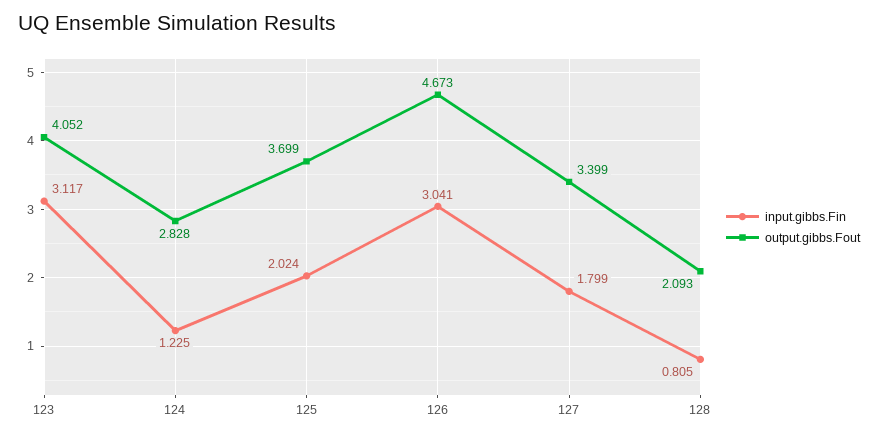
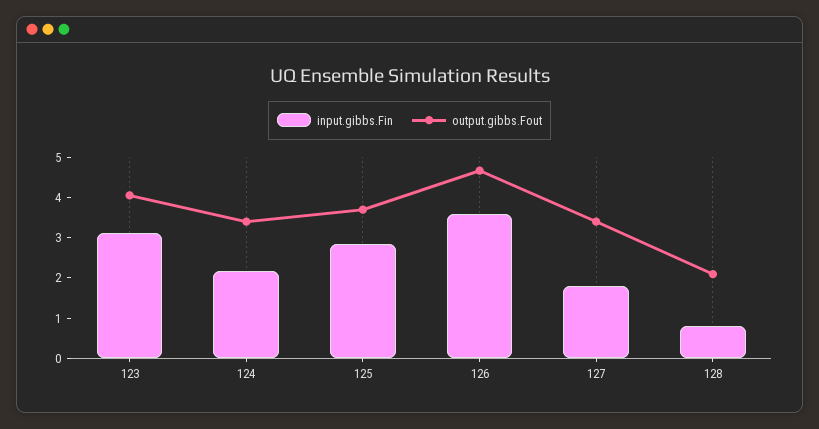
  {
    "input.gibbs.Fin": {
      "123": 3.117,
-     "124": 1.225,
+     "124": 2.2,
-     "125": 2.024,
+     "125": 2.8,
-     "126": 3.041,
+     "126": 3.6,
      "127": 1.799,
      "128": 0.805
    },
    "output.gibbs.Fout": {
      "123": 4.052,
-     "124": 2.828,
+     "124": 3.4,
      "125": 3.699,
      "126": 4.673,
      "127": 3.399,
      "128": 2.093
    }
  }

